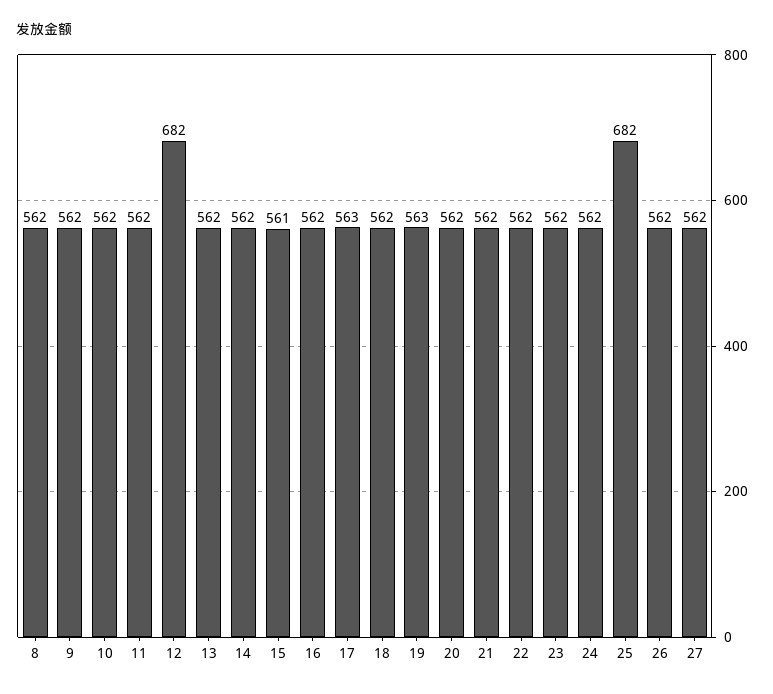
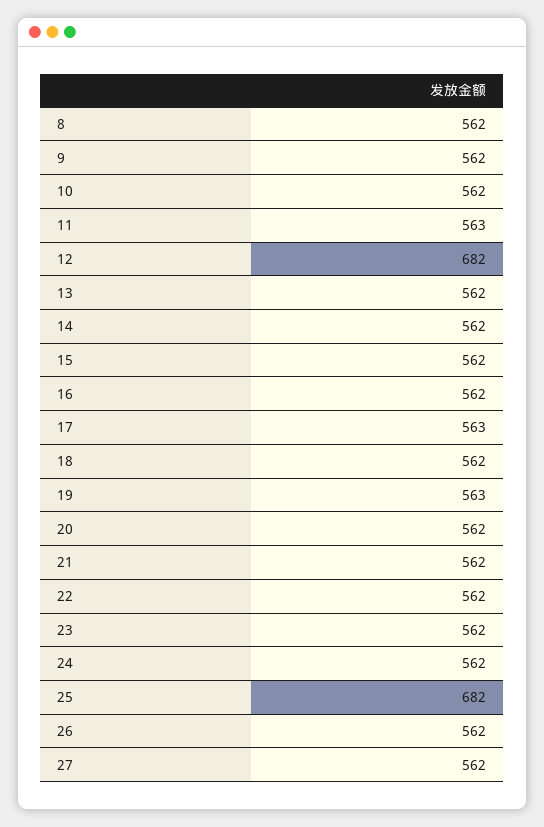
  {
    "8": 562,
    "9": 562,
    "10": 562,
-   "11": 562,
+   "11": 563,
    "12": 682,
    "13": 562,
    "14": 562,
-   "15": 561,
+   "15": 562,
    "16": 562,
    "17": 563,
    "18": 562,
    "19": 563,
    "20": 562,
    "21": 562,
    "22": 562,
    "23": 562,
    "24": 562,
    "25": 682,
    "26": 562,
    "27": 562
  }

